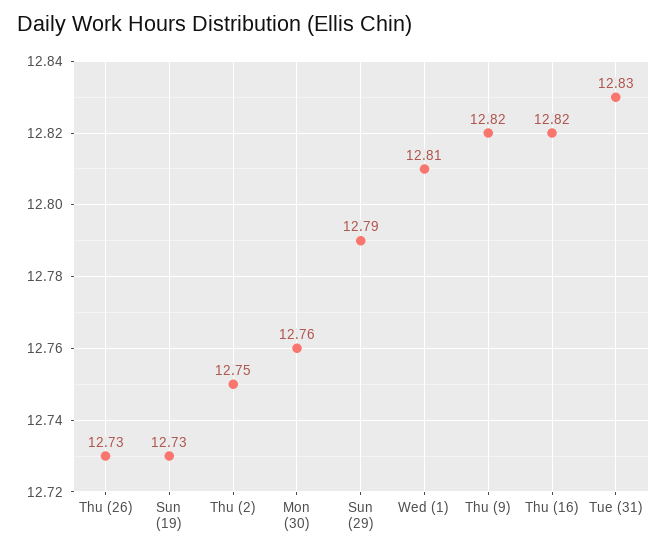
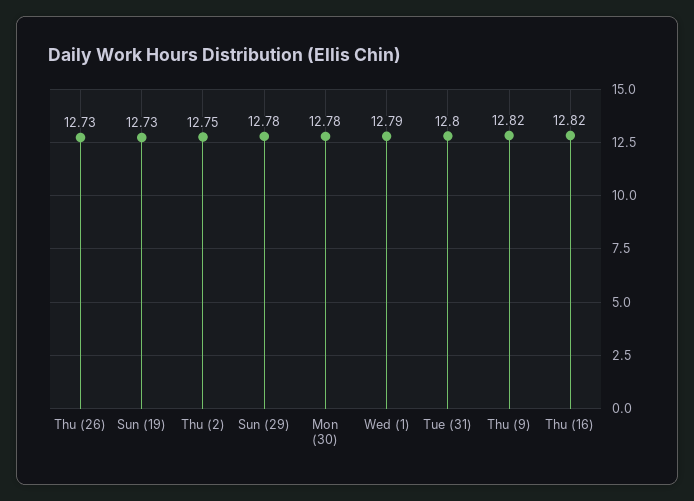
  {
    "Thu (26)": 12.73,
    "Sun (19)": 12.73,
    "Thu (2)": 12.75,
-   "Mon (30)": 12.76,
+   "Mon (30)": 12.78,
-   "Sun (29)": 12.79,
+   "Sun (29)": 12.78,
-   "Wed (1)": 12.81,
+   "Wed (1)": 12.79,
    "Thu (9)": 12.82,
    "Thu (16)": 12.82,
-   "Tue (31)": 12.83
+   "Tue (31)": 12.8
  }

